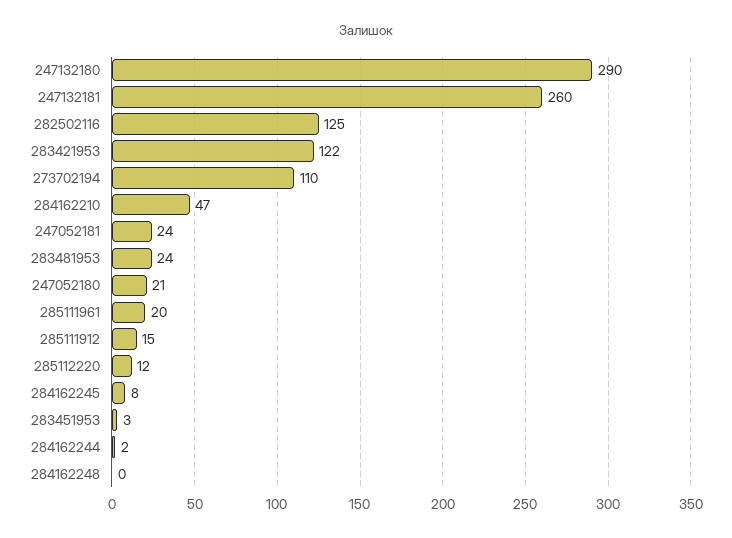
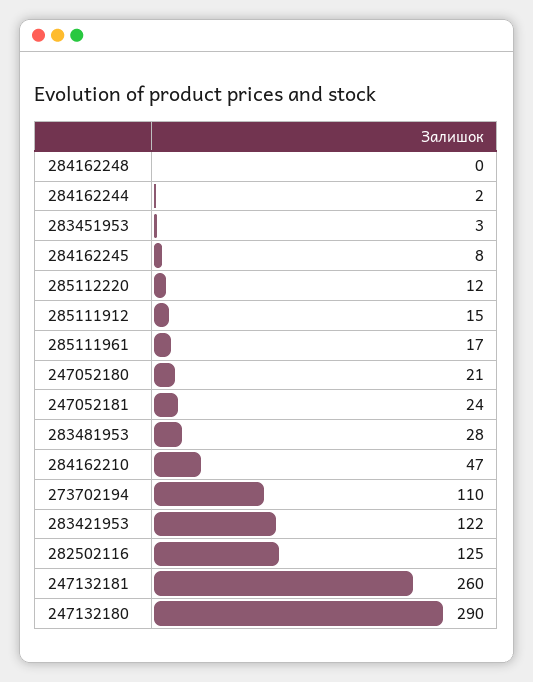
  {
    "247132180": 290,
    "247132181": 260,
    "282502116": 125,
    "283421953": 122,
    "273702194": 110,
    "284162210": 47,
    "247052181": 24,
-   "283481953": 24,
+   "283481953": 28,
    "247052180": 21,
-   "285111961": 20,
+   "285111961": 17,
    "285111912": 15,
    "285112220": 12,
    "284162245": 8,
    "283451953": 3,
    "284162244": 2,
    "284162248": 0
  }

